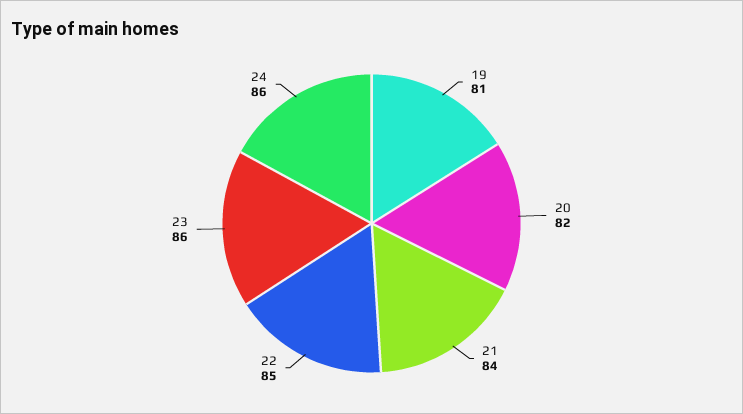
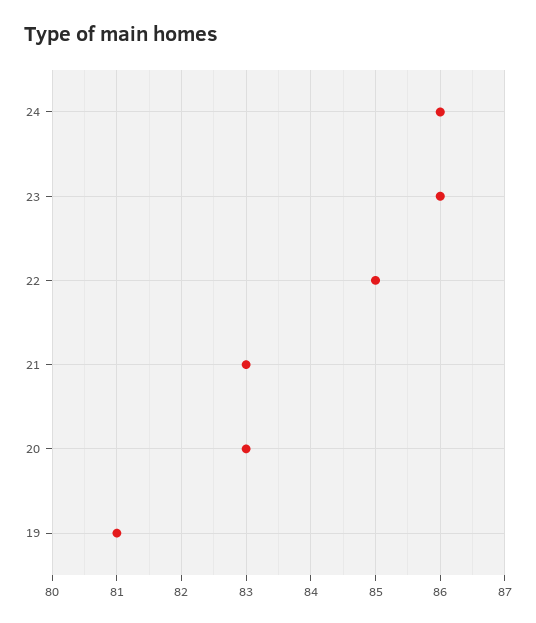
  {
    "19": 81,
-   "20": 82,
+   "20": 83,
-   "21": 84,
+   "21": 83,
    "22": 85,
    "23": 86,
    "24": 86
  }

